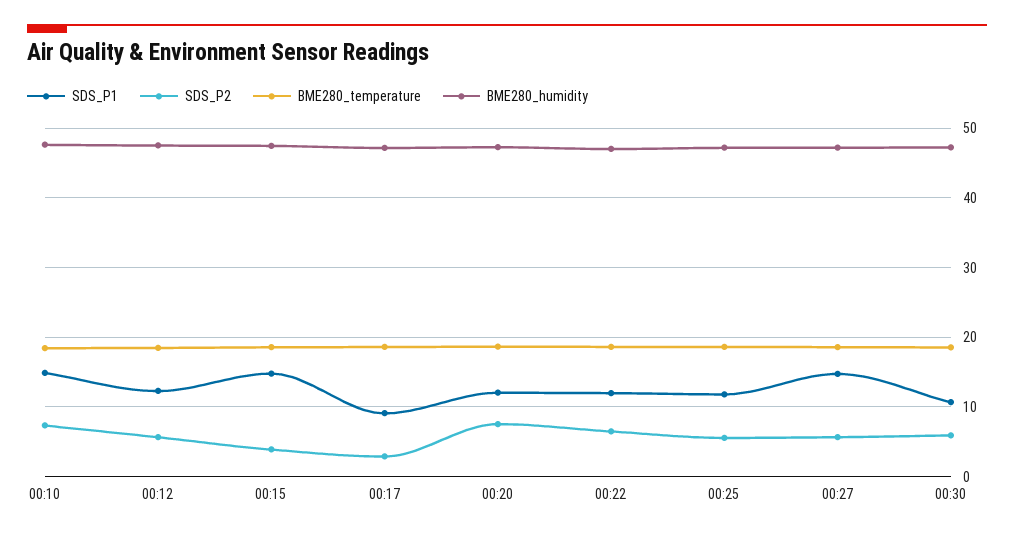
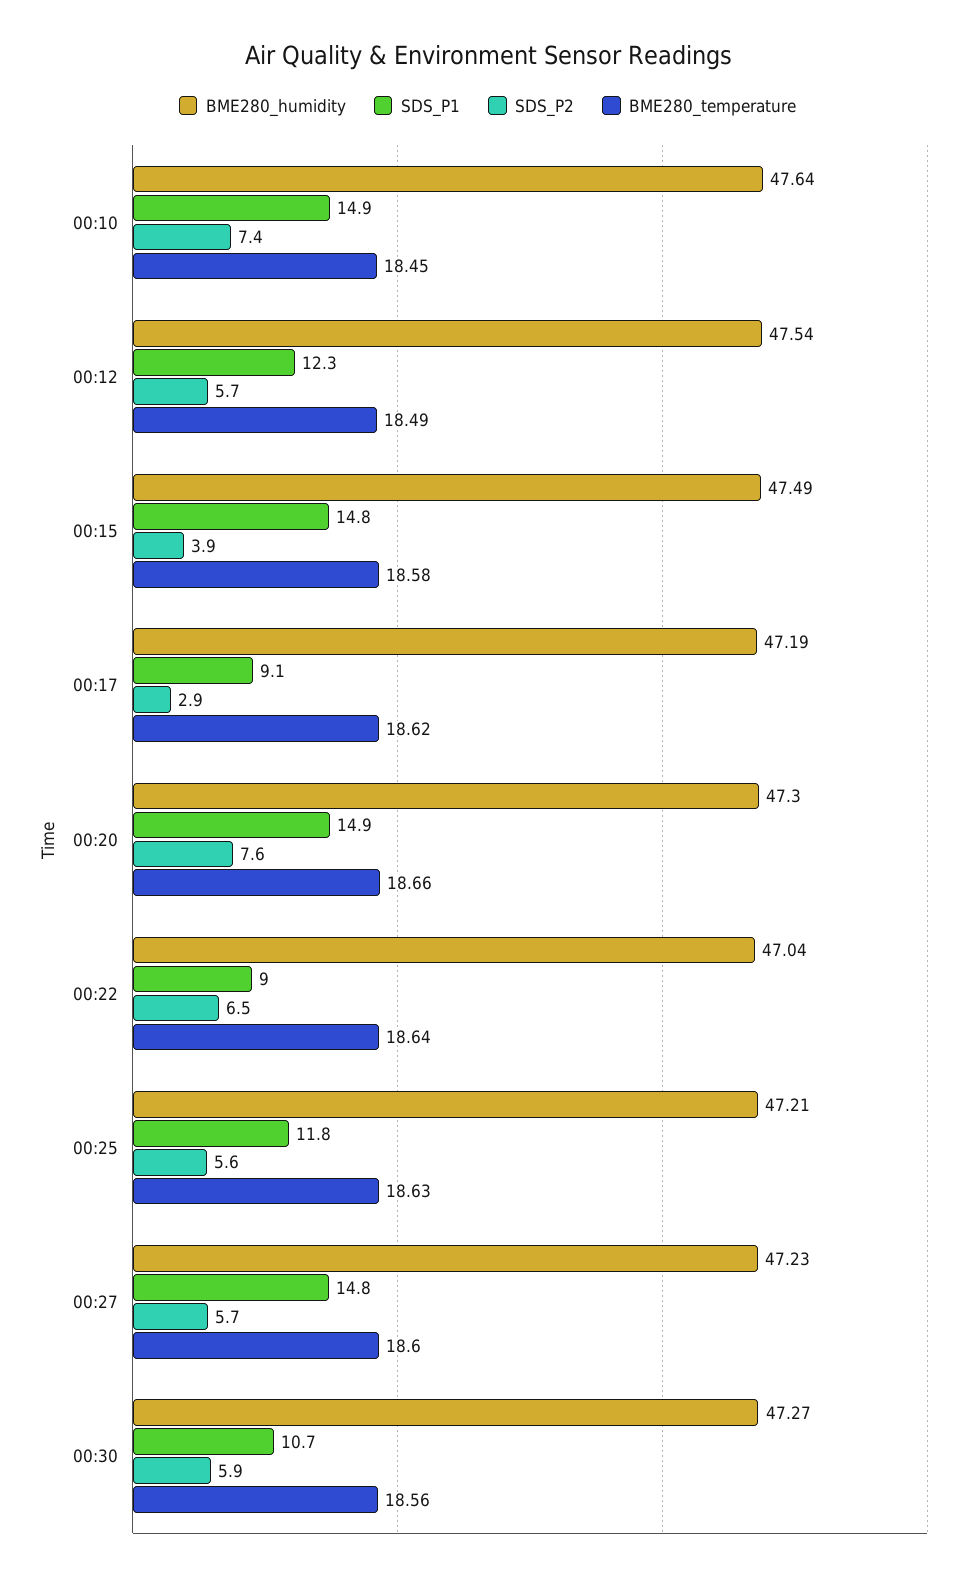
  {
    "SDS_P1": {
      "00:10": 14.9,
      "00:12": 12.3,
      "00:15": 14.8,
      "00:17": 9.1,
-     "00:20": 12,
+     "00:20": 14.9,
-     "00:22": 12,
+     "00:22": 9,
      "00:25": 11.8,
      "00:27": 14.8,
      "00:30": 10.7
    },
    "SDS_P2": {
      "00:10": 7.4,
      "00:12": 5.7,
      "00:15": 3.9,
      "00:17": 2.9,
      "00:20": 7.6,
      "00:22": 6.5,
      "00:25": 5.6,
      "00:27": 5.7,
      "00:30": 5.9
    },
    "BME280_temperature": {
      "00:10": 18.45,
      "00:12": 18.49,
      "00:15": 18.58,
      "00:17": 18.62,
      "00:20": 18.66,
      "00:22": 18.64,
      "00:25": 18.63,
      "00:27": 18.6,
      "00:30": 18.56
    },
    "BME280_humidity": {
      "00:10": 47.64,
      "00:12": 47.54,
      "00:15": 47.49,
      "00:17": 47.19,
      "00:20": 47.3,
      "00:22": 47.04,
      "00:25": 47.21,
      "00:27": 47.23,
      "00:30": 47.27
    }
  }

